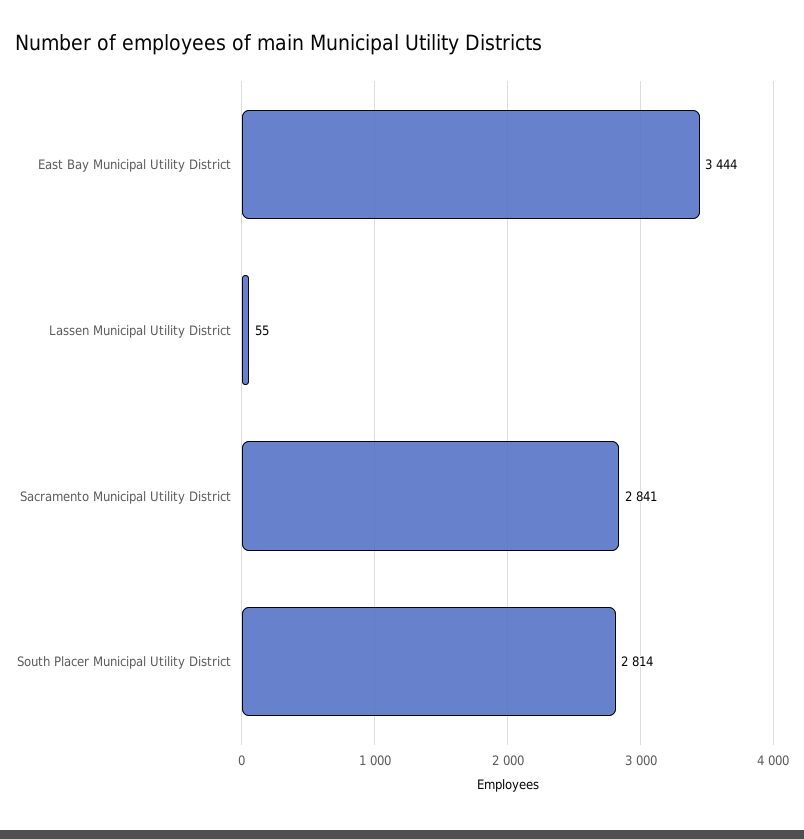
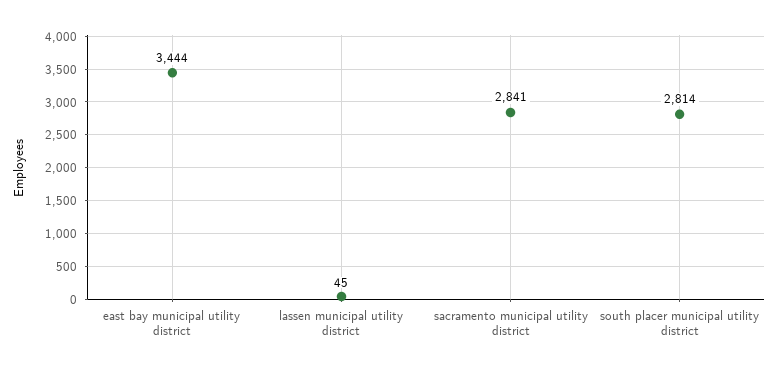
  {
    "East Bay Municipal Utility District": 3444,
-   "Lassen Municipal Utility District": 55,
+   "Lassen Municipal Utility District": 45,
    "Sacramento Municipal Utility District": 2841,
    "South Placer Municipal Utility District": 2814
  }

